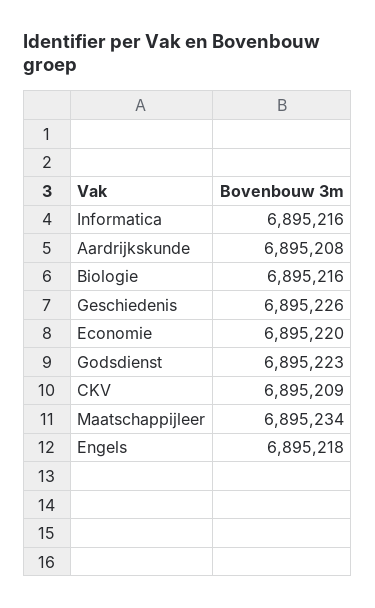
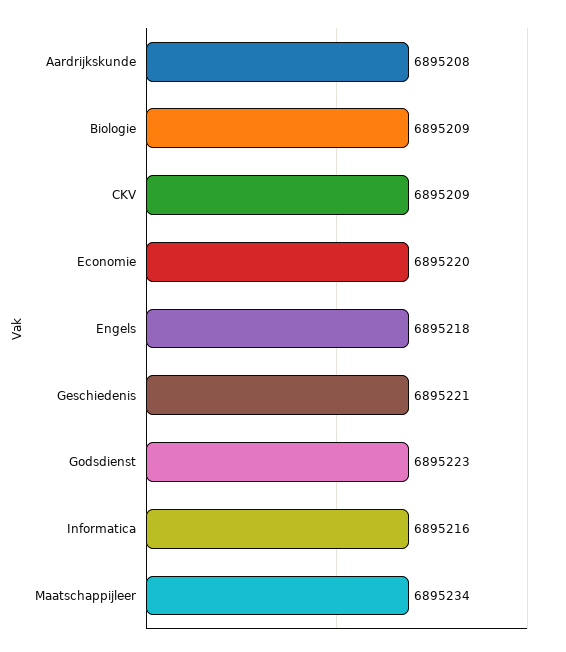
  {
    "Informatica": 6895216,
    "Aardrijkskunde": 6895208,
-   "Biologie": 6895216,
+   "Biologie": 6895209,
-   "Geschiedenis": 6895226,
+   "Geschiedenis": 6895221,
    "Economie": 6895220,
    "Godsdienst": 6895223,
    "CKV": 6895209,
    "Maatschappijleer": 6895234,
    "Engels": 6895218
  }

